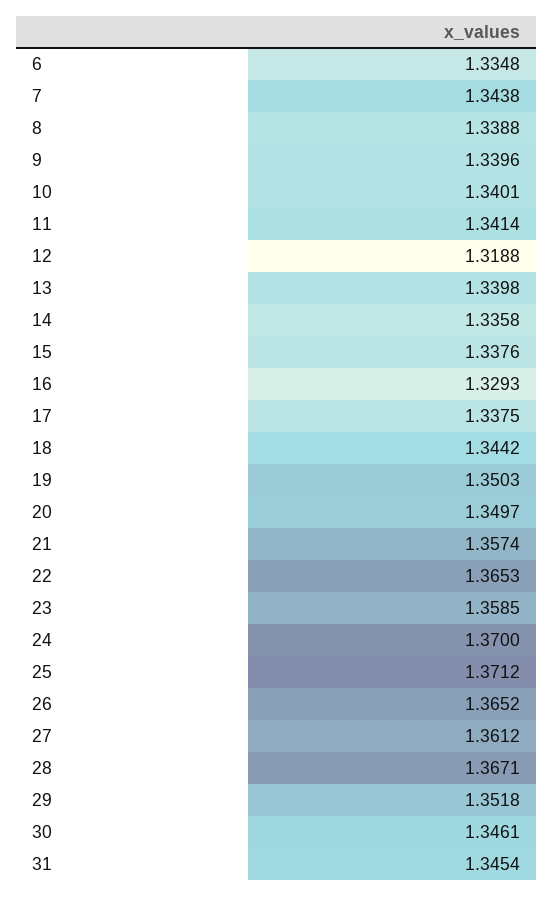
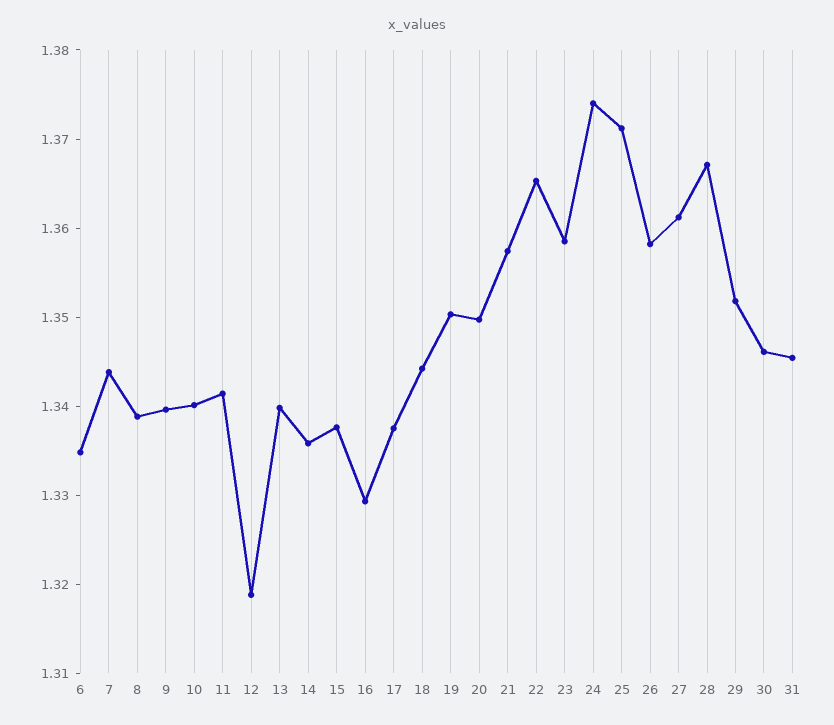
  {
    "6": 1.3348,
    "7": 1.3438,
    "8": 1.3388,
    "9": 1.3396,
    "10": 1.3401,
    "11": 1.3414,
    "12": 1.3188,
    "13": 1.3398,
    "14": 1.3358,
    "15": 1.3376,
    "16": 1.3293,
    "17": 1.3375,
    "18": 1.3442,
    "19": 1.3503,
    "20": 1.3497,
    "21": 1.3574,
    "22": 1.3653,
    "23": 1.3585,
-   "24": 1.37,
+   "24": 1.374,
    "25": 1.3712,
-   "26": 1.3652,
+   "26": 1.358,
    "27": 1.3612,
    "28": 1.3671,
    "29": 1.3518,
    "30": 1.3461,
    "31": 1.3454
  }

